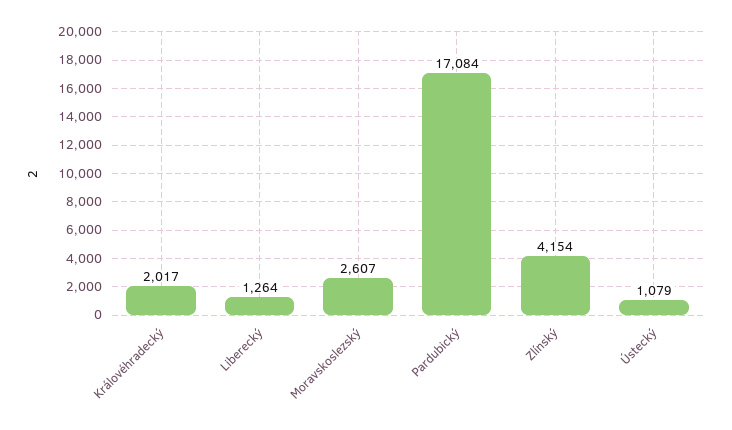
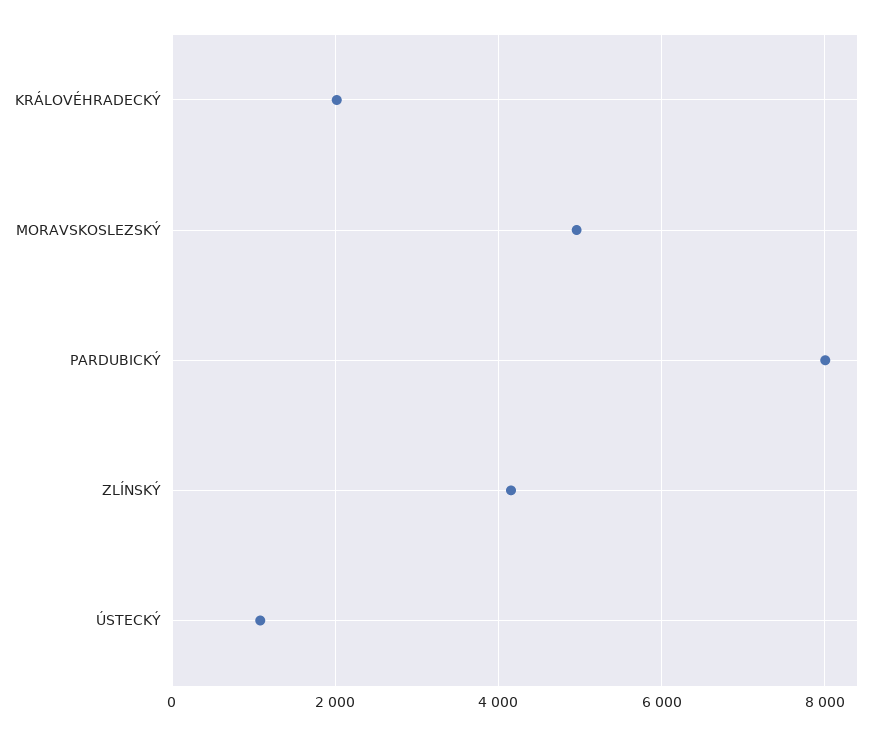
  {
    "Královéhradecký": 2017,
-   "Liberecký": 1264,
-   "Moravskoslezský": 2607,
+   "Moravskoslezský": 5000,
-   "Pardubický": 17084,
+   "Pardubický": 8000,
    "Zlínský": 4154,
    "Ústecký": 1079
  }

